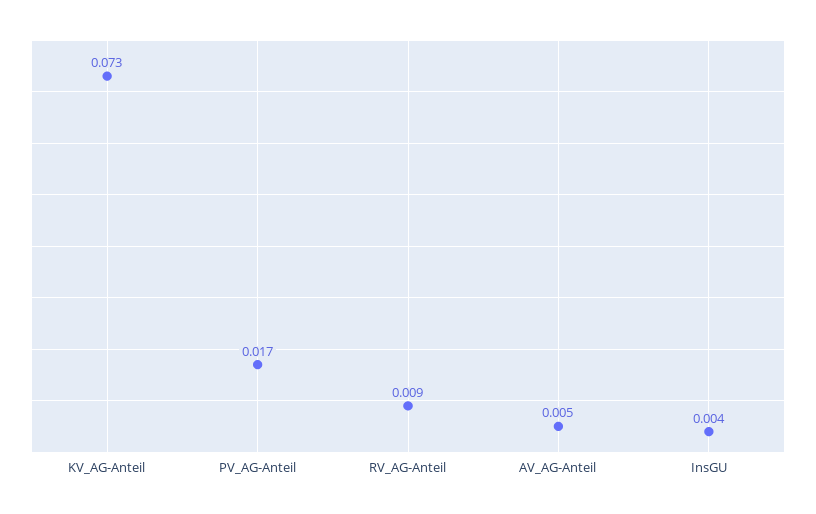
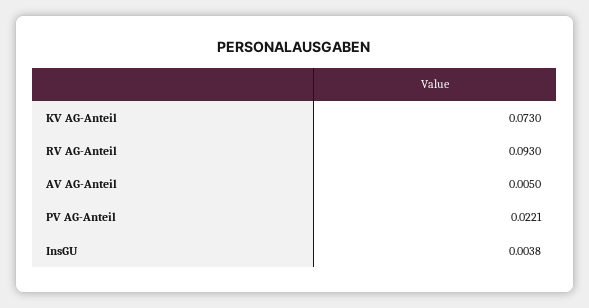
  {
    "KV_AG-Anteil": 0.073,
-   "PV_AG-Anteil": 0.017,
+   "PV_AG-Anteil": 0.0221,
-   "RV_AG-Anteil": 0.009,
+   "RV_AG-Anteil": 0.093,
    "AV_AG-Anteil": 0.005,
    "InsGU": 0.0038
  }

